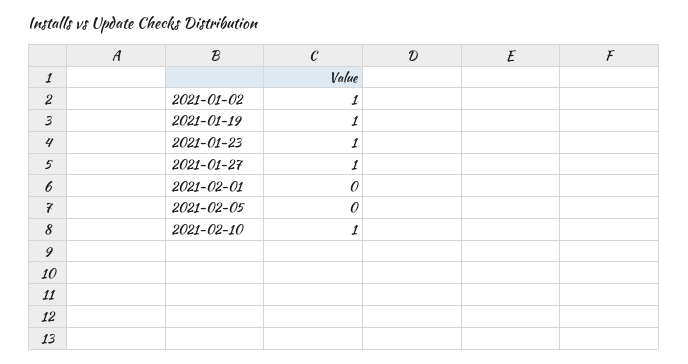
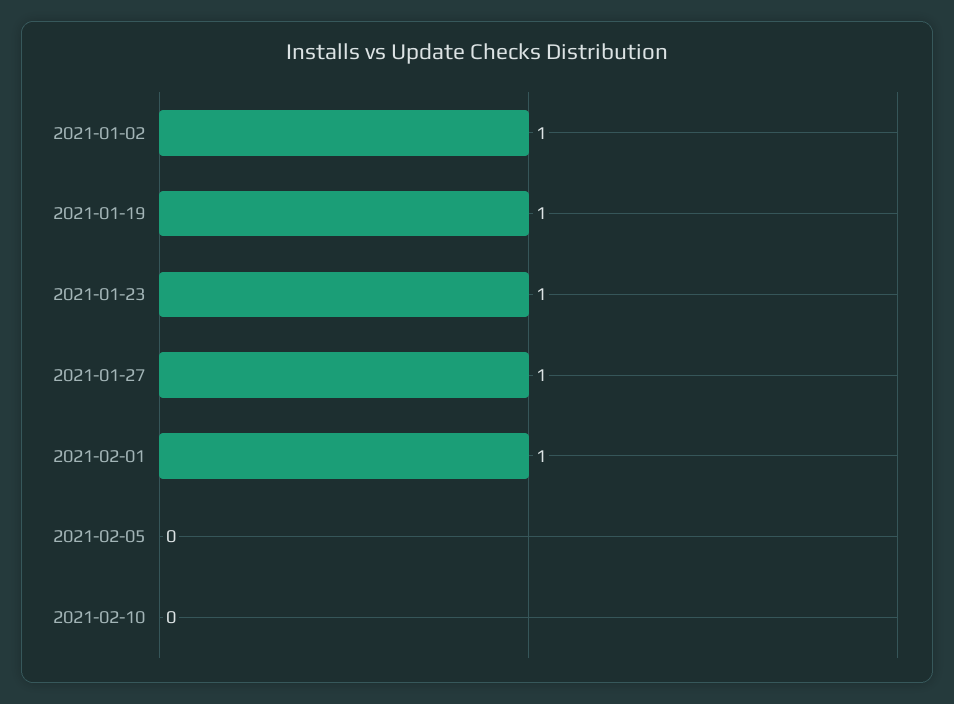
  {
    "2021-01-02": 1,
    "2021-01-19": 1,
    "2021-01-23": 1,
    "2021-01-27": 1,
-   "2021-02-01": 0,
+   "2021-02-01": 1,
    "2021-02-05": 0,
-   "2021-02-10": 1
+   "2021-02-10": 0
  }

